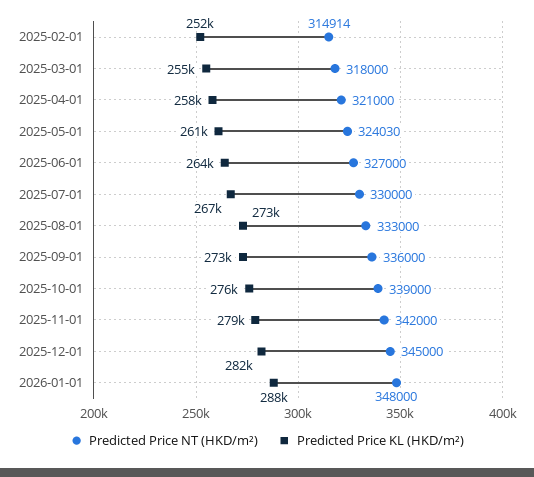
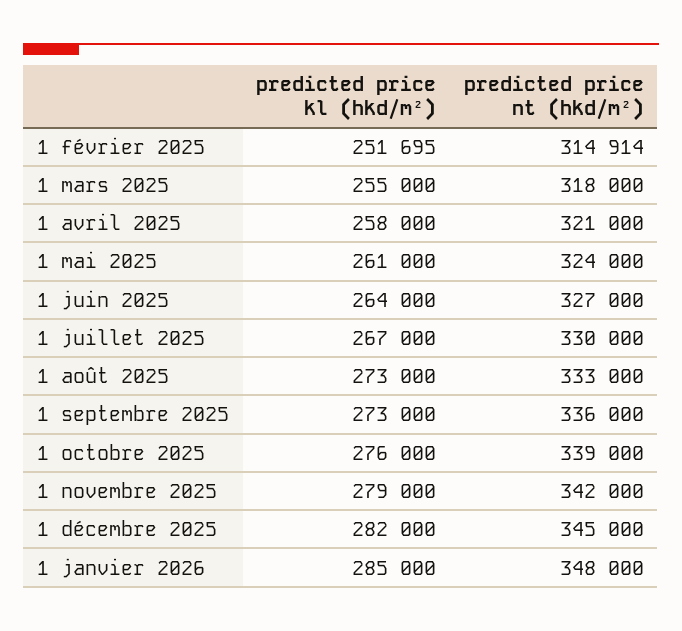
  {
    "Predicted Price NT (HKD/m²)": {
      "2025-02-01": 314914,
      "2025-03-01": 318000,
      "2025-04-01": 321000,
-     "2025-05-01": 324030,
+     "2025-05-01": 324000,
      "2025-06-01": 327000,
      "2025-07-01": 330000,
      "2025-08-01": 333000,
      "2025-09-01": 336000,
      "2025-10-01": 339000,
      "2025-11-01": 342000,
      "2025-12-01": 345000,
      "2026-01-01": 348000
    },
    "Predicted Price KL (HKD/m²)": {
      "2025-02-01": 251695,
      "2025-03-01": 255000,
      "2025-04-01": 258000,
      "2025-05-01": 261000,
      "2025-06-01": 264000,
      "2025-07-01": 267000,
      "2025-08-01": 273000,
      "2025-09-01": 273000,
      "2025-10-01": 276000,
      "2025-11-01": 279000,
      "2025-12-01": 282000,
-     "2026-01-01": 288000
+     "2026-01-01": 285000
    }
  }

